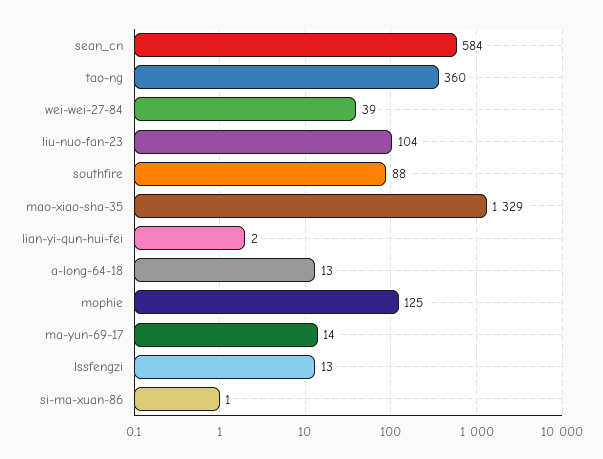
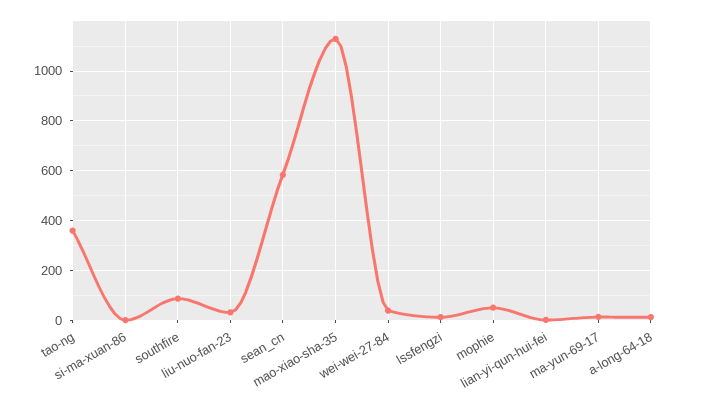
  {
    "sean_cn": 584,
    "tao-ng": 360,
    "wei-wei-27-84": 39,
-   "liu-nuo-fan-23": 104,
+   "liu-nuo-fan-23": 25,
    "southfire": 88,
-   "mao-xiao-sha-35": 1329,
+   "mao-xiao-sha-35": 1125,
    "lian-yi-qun-hui-fei": 2,
    "a-long-64-18": 13,
-   "mophie": 125,
+   "mophie": 50,
    "ma-yun-69-17": 14,
    "lssfengzi": 13,
    "si-ma-xuan-86": 1
  }

